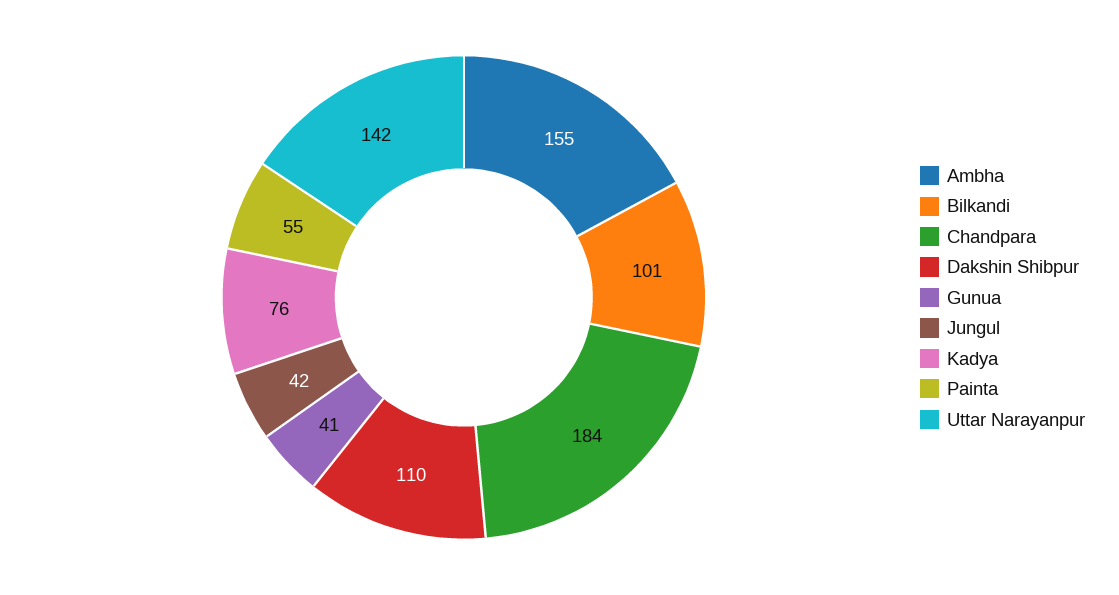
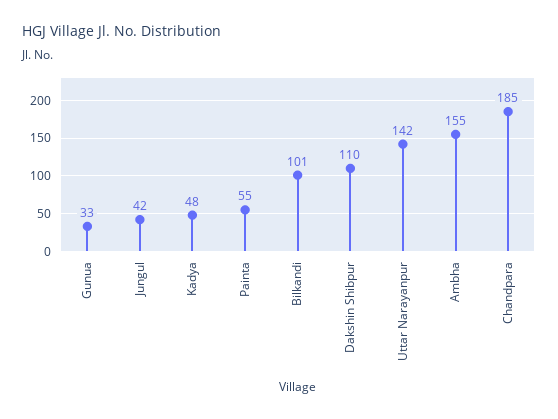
  {
    "Ambha": 155,
    "Bilkandi": 101,
-   "Chandpara": 184,
+   "Chandpara": 185,
    "Dakshin Shibpur": 110,
-   "Gunua": 41,
+   "Gunua": 33,
    "Jungul": 42,
-   "Kadya": 76,
+   "Kadya": 48,
    "Painta": 55,
    "Uttar Narayanpur": 142
  }

